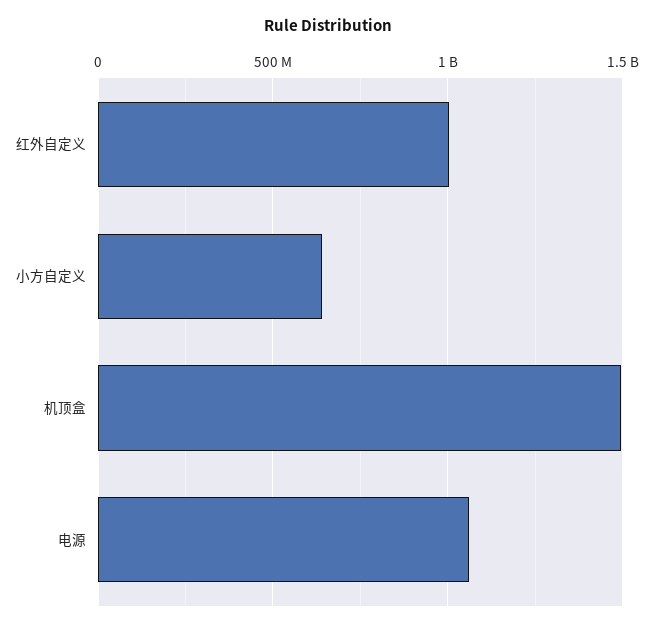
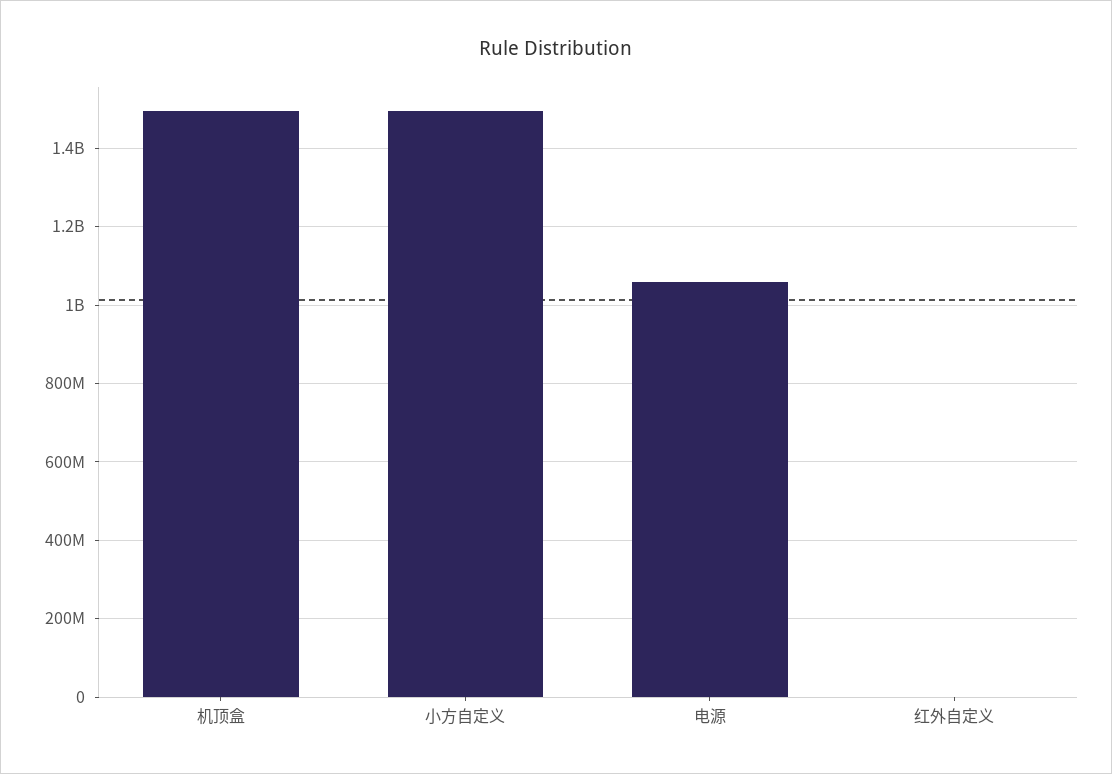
  {
-   "红外自定义": 1000000000,
+   "红外自定义": 0,
-   "小方自定义": 650000000,
+   "小方自定义": 1500000000,
    "机顶盒": 1500000000,
    "电源": 1060000000
  }

